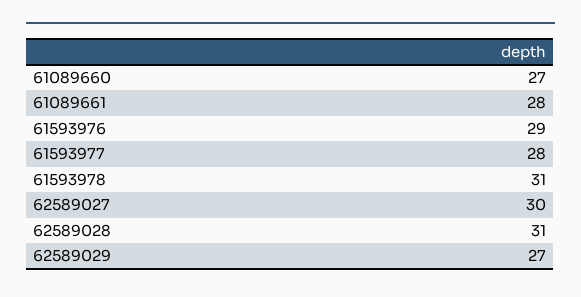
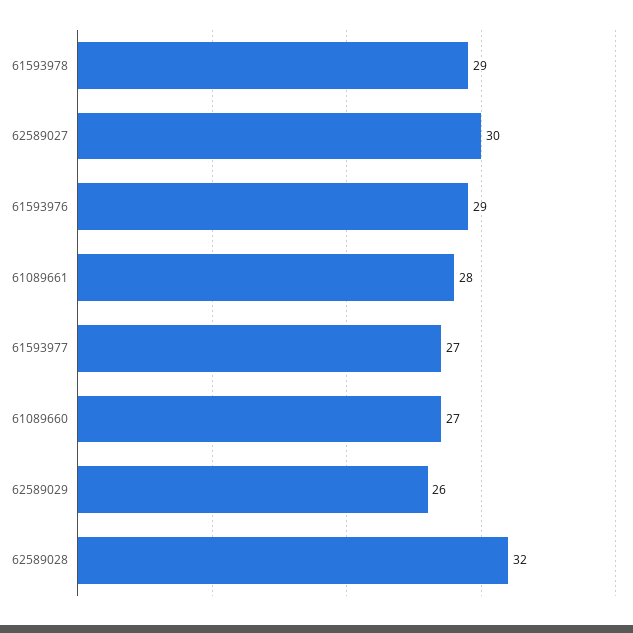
  {
    "61089660": 27,
    "61089661": 28,
    "61593976": 29,
-   "61593977": 28,
+   "61593977": 27,
-   "61593978": 31,
+   "61593978": 29,
    "62589027": 30,
-   "62589028": 31,
+   "62589028": 32,
-   "62589029": 27
+   "62589029": 26
  }

